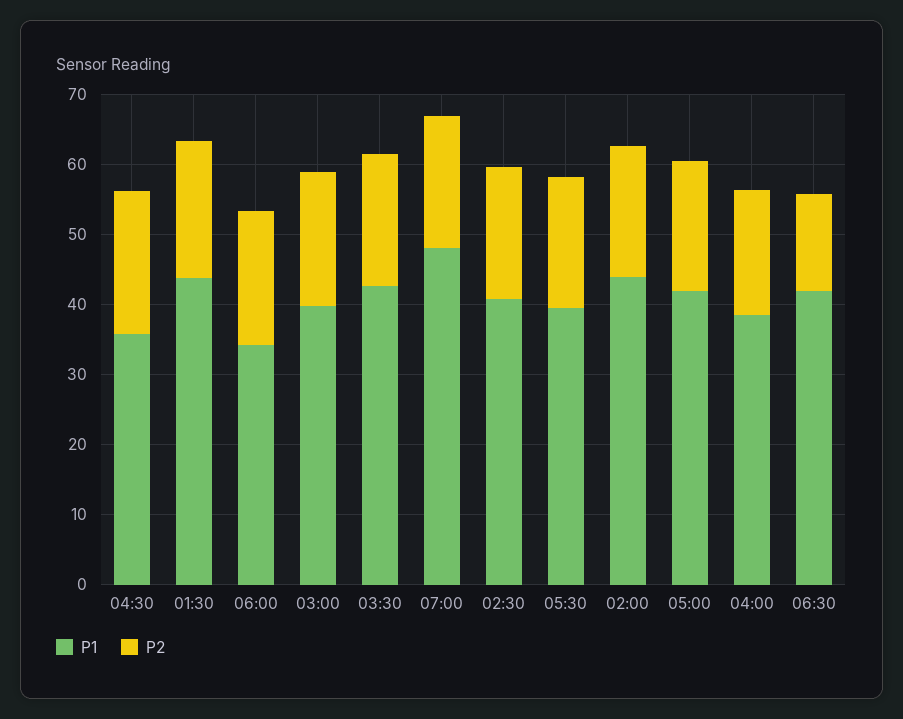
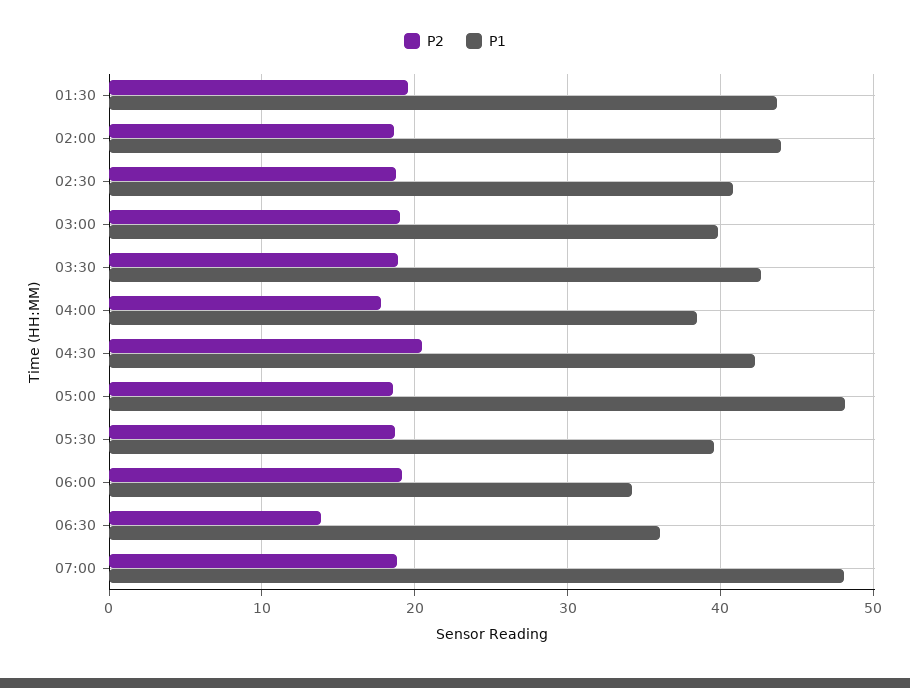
  {
    "P1": {
-     "04:30": 36,
+     "04:30": 42,
      "01:30": 44,
      "06:00": 34,
      "03:00": 40,
      "03:30": 43,
      "07:00": 48,
      "02:30": 41,
      "05:30": 40,
      "02:00": 44,
-     "05:00": 42,
+     "05:00": 48,
      "04:00": 38,
-     "06:30": 42
+     "06:30": 36
    },
    "P2": {
      "04:30": 20,
      "01:30": 20,
      "06:00": 19,
      "03:00": 19,
      "03:30": 19,
      "07:00": 19,
      "02:30": 19,
      "05:30": 19,
      "02:00": 19,
      "05:00": 19,
      "04:00": 18,
      "06:30": 14
    }
  }

